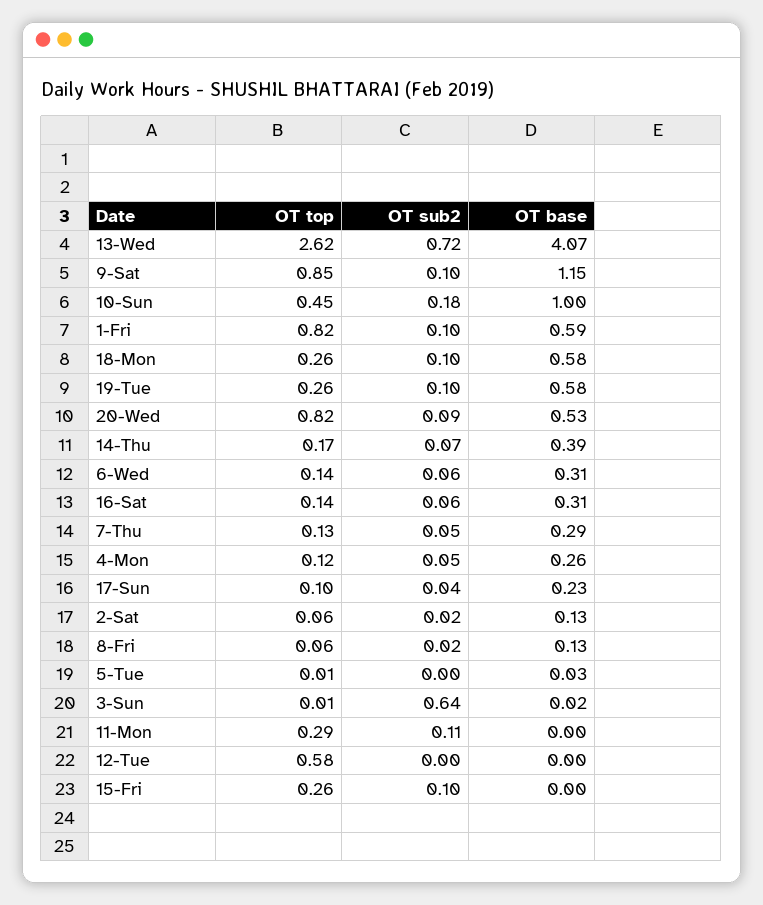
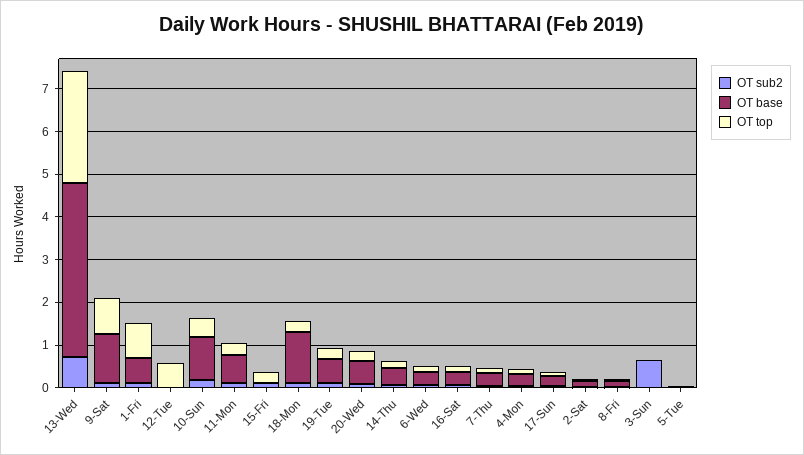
  {
    "OT top": {
      "13-Wed": 2.62,
      "9-Sat": 0.85,
      "10-Sun": 0.45,
      "1-Fri": 0.82,
      "18-Mon": 0.26,
      "19-Tue": 0.26,
-     "20-Wed": 0.82,
+     "20-Wed": 0.2,
      "14-Thu": 0.17,
      "6-Wed": 0.14,
      "16-Sat": 0.14,
      "7-Thu": 0.13,
      "4-Mon": 0.12,
      "17-Sun": 0.1,
      "2-Sat": 0.06,
      "8-Fri": 0.06,
      "5-Tue": 0.01,
      "3-Sun": 0.01,
      "11-Mon": 0.29,
      "12-Tue": 0.58,
      "15-Fri": 0.26
    },
    "OT sub2": {
      "13-Wed": 0.72,
      "9-Sat": 0.1,
      "10-Sun": 0.18,
      "1-Fri": 0.1,
      "18-Mon": 0.1,
      "19-Tue": 0.1,
      "20-Wed": 0.09,
      "14-Thu": 0.07,
      "6-Wed": 0.06,
      "16-Sat": 0.06,
      "7-Thu": 0.05,
      "4-Mon": 0.05,
      "17-Sun": 0.04,
      "2-Sat": 0.02,
      "8-Fri": 0.02,
      "5-Tue": 0,
      "3-Sun": 0.64,
      "11-Mon": 0.11,
      "12-Tue": 0,
      "15-Fri": 0.1
    },
    "OT base": {
      "13-Wed": 4.07,
      "9-Sat": 1.15,
      "10-Sun": 1,
      "1-Fri": 0.59,
-     "18-Mon": 0.58,
+     "18-Mon": 1.2,
      "19-Tue": 0.58,
      "20-Wed": 0.53,
      "14-Thu": 0.39,
      "6-Wed": 0.31,
      "16-Sat": 0.31,
      "7-Thu": 0.29,
      "4-Mon": 0.26,
      "17-Sun": 0.23,
      "2-Sat": 0.13,
      "8-Fri": 0.13,
      "5-Tue": 0.03,
      "3-Sun": 0.02,
-     "11-Mon": 0,
+     "11-Mon": 0.6,
      "12-Tue": 0,
      "15-Fri": 0
    }
  }

